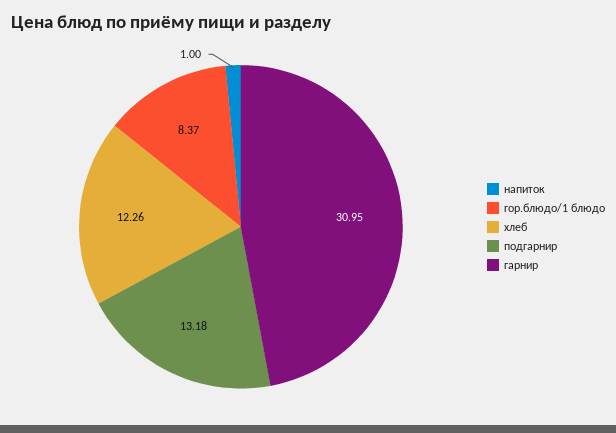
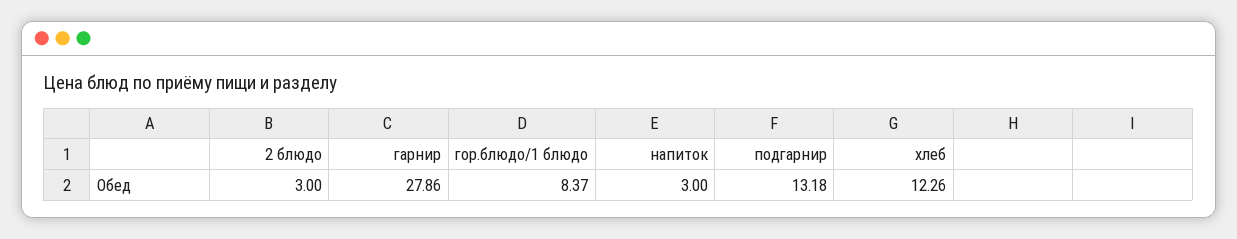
  {
-   "напиток": 1,
+   "напиток": 3,
    "гор.блюдо/1 блюдо": 8.37,
    "хлеб": 12.26,
    "подгарнир": 13.18,
-   "гарнир": 30.95
+   "гарнир": 27.86,
+   "2 блюдо": 3
  }

